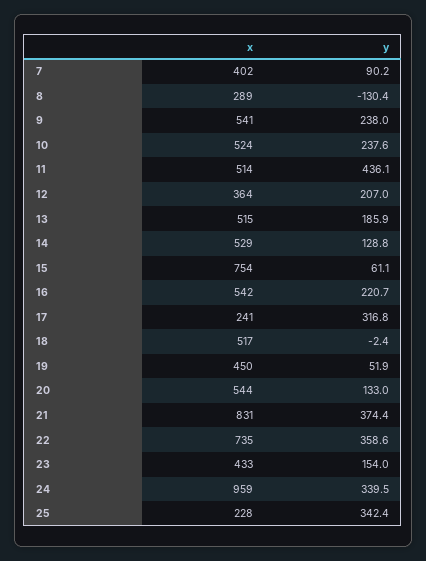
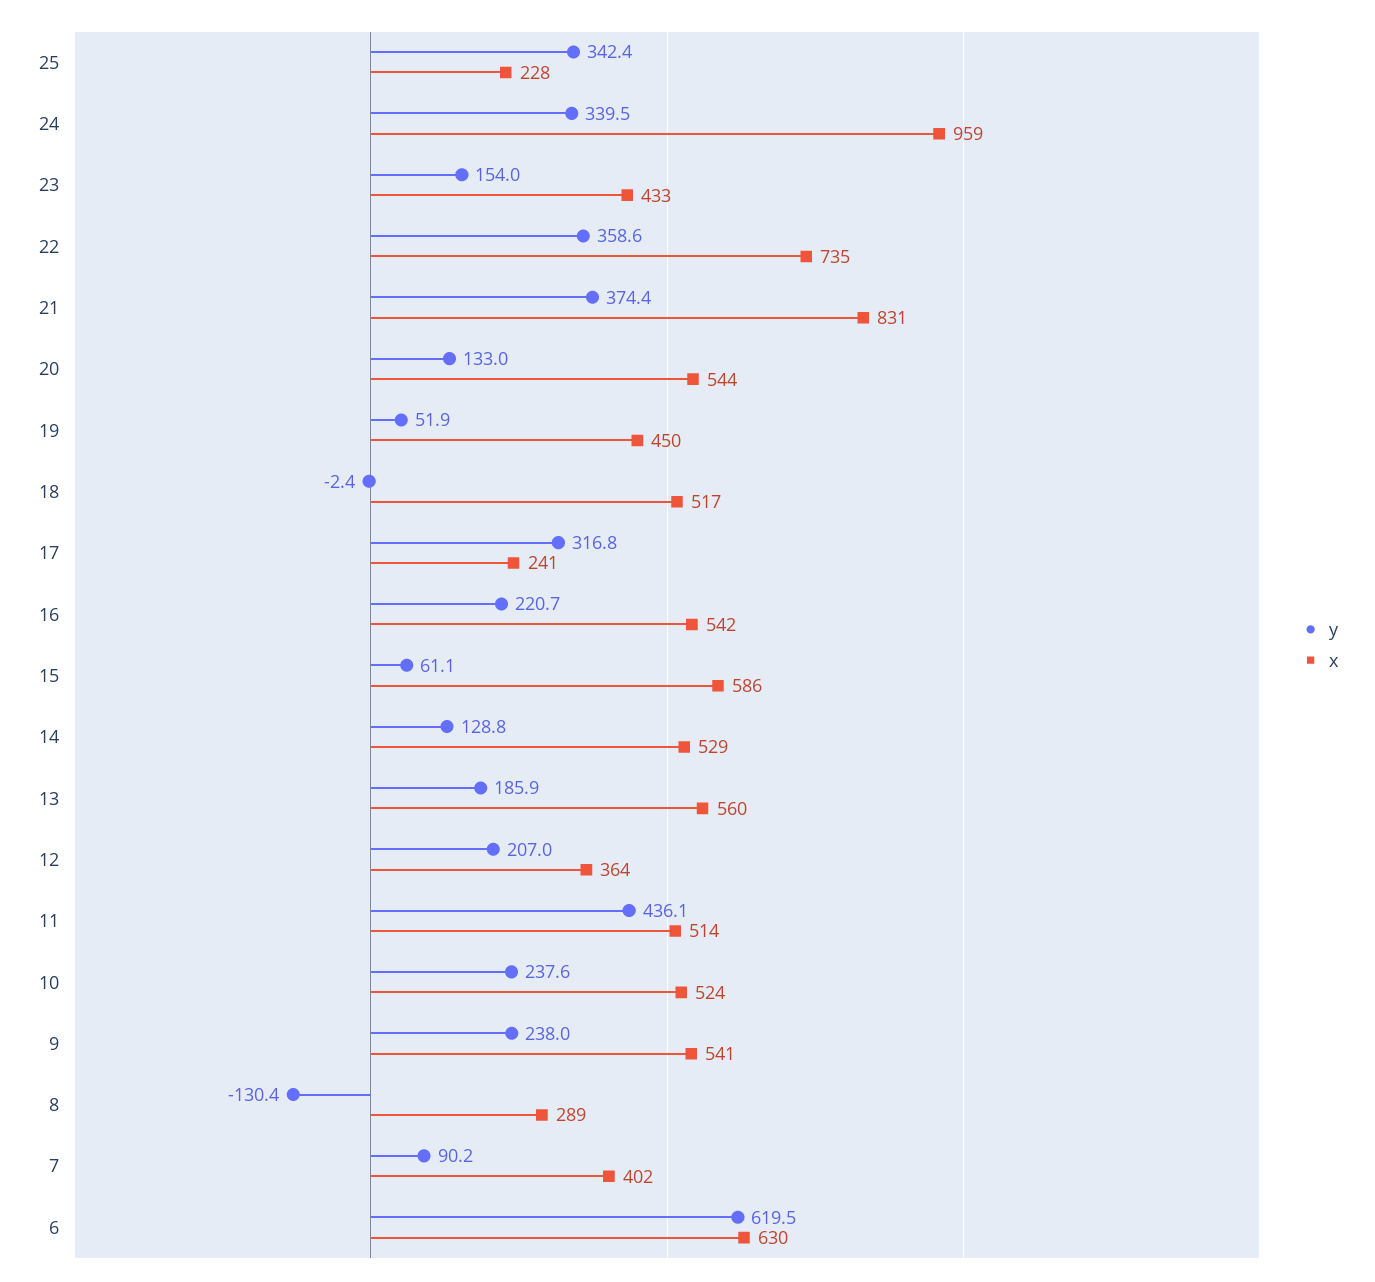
  {
    "x": {
      "7": 402,
      "8": 289,
      "9": 541,
      "10": 524,
      "11": 514,
      "12": 364,
-     "13": 515,
+     "13": 560,
      "14": 529,
-     "15": 754,
+     "15": 586,
      "16": 542,
      "17": 241,
      "18": 517,
      "19": 450,
      "20": 544,
      "21": 831,
      "22": 735,
      "23": 433,
      "24": 959,
-     "25": 228
+     "25": 228,
+     "6": 630
    },
    "y": {
      "7": 90.2,
      "8": -130.4,
      "9": 238,
      "10": 237.6,
      "11": 436.1,
      "12": 207,
      "13": 185.9,
      "14": 128.8,
      "15": 61.1,
      "16": 220.7,
      "17": 316.8,
      "18": -2.4,
      "19": 51.9,
      "20": 133,
      "21": 374.4,
      "22": 358.6,
      "23": 154,
      "24": 339.5,
-     "25": 342.4
+     "25": 342.4,
+     "6": 619.5
    }
  }

